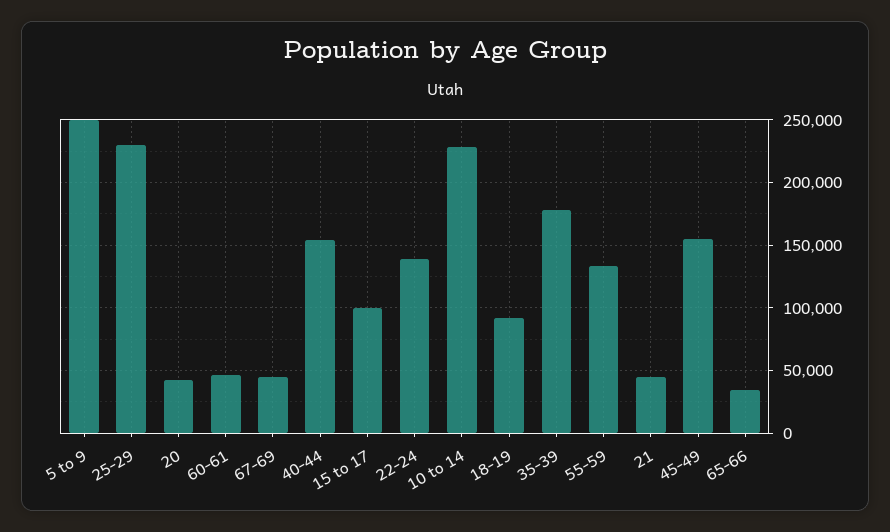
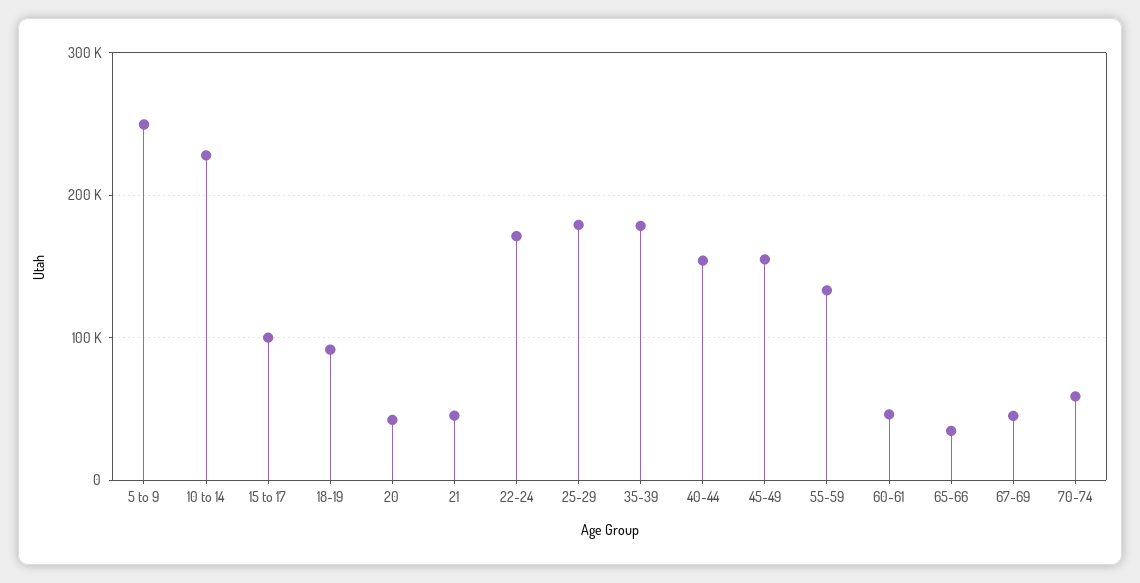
  {
    "5 to 9": 250000,
-   "25-29": 230000,
+   "25-29": 180000,
    "20": 40000,
    "60-61": 45000,
    "67-69": 45000,
    "40-44": 155000,
    "15 to 17": 100000,
-   "22-24": 140000,
+   "22-24": 170000,
    "10 to 14": 230000,
    "18-19": 90000,
    "35-39": 180000,
    "55-59": 135000,
    "21": 45000,
    "45-49": 155000,
-   "65-66": 35000
+   "65-66": 35000,
+   "70-74": 60000
  }

